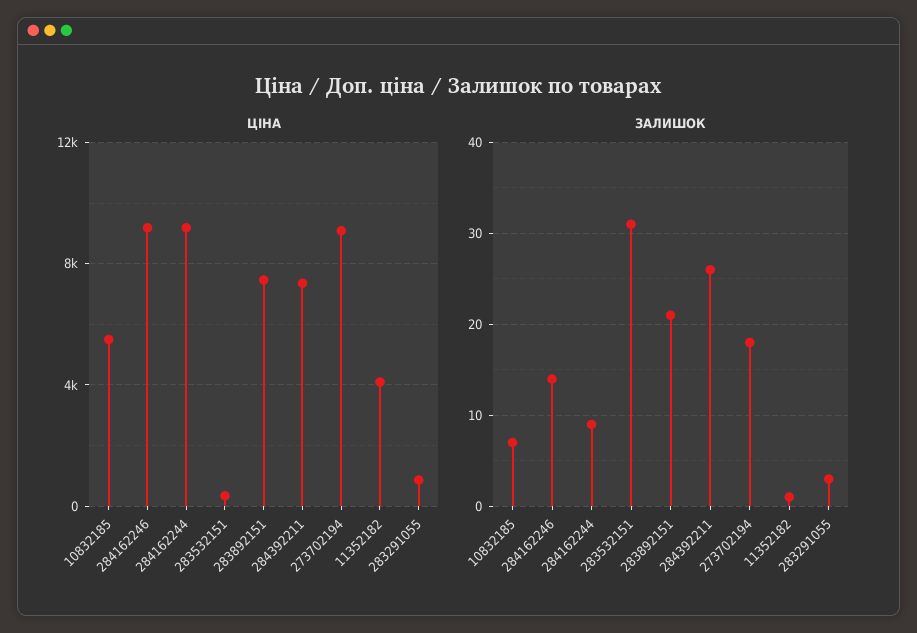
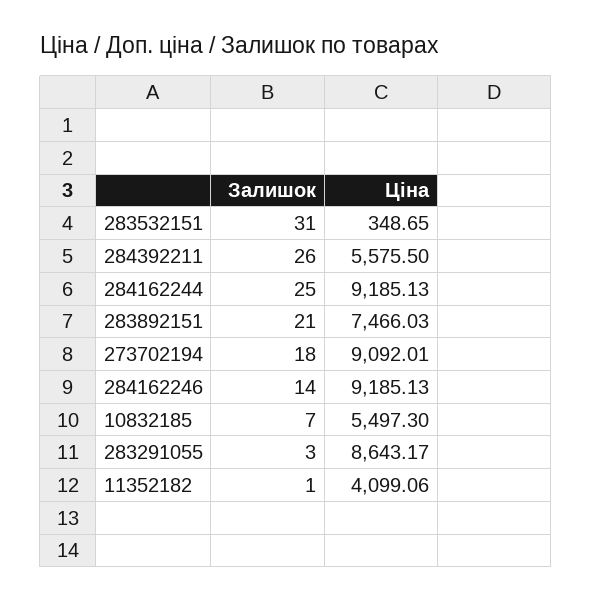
  {
    "ЦІНА": {
      "10832185": 5497.3,
      "284162246": 9185.13,
      "284162244": 9185.13,
      "283532151": 348.65,
      "283892151": 7466.03,
-     "284392211": 7500,
+     "284392211": 5575.5,
      "273702194": 9092.01,
      "11352182": 4099.06,
-     "283291055": 1000
+     "283291055": 8643.17
    },
    "ЗАЛИШОК": {
      "10832185": 7,
      "284162246": 14,
-     "284162244": 9,
+     "284162244": 25,
      "283532151": 31,
      "283892151": 21,
      "284392211": 26,
      "273702194": 18,
      "11352182": 1,
      "283291055": 3
    }
  }

